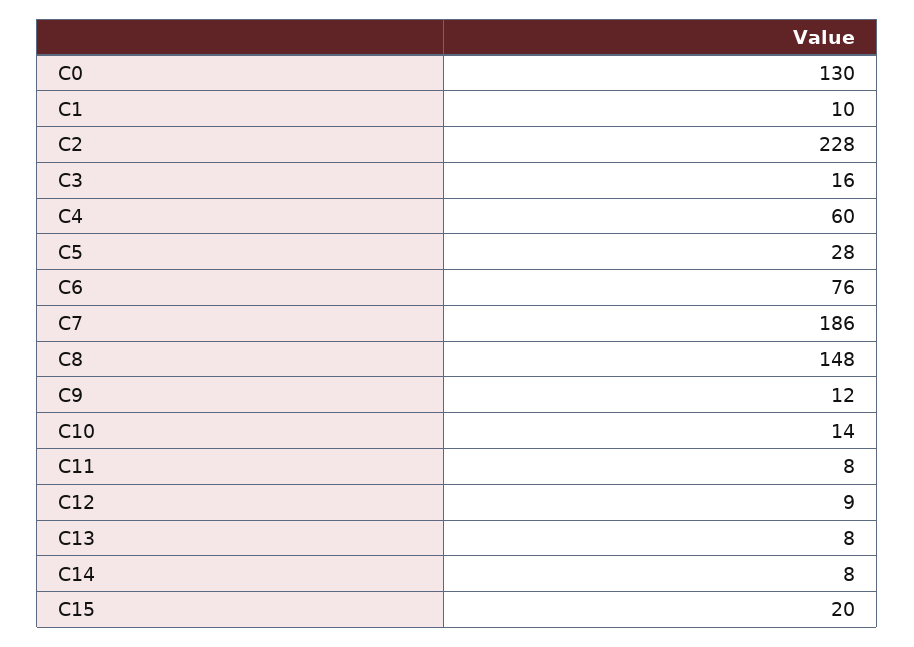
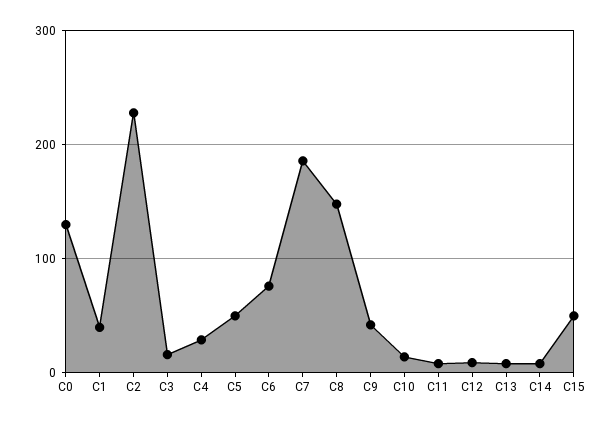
  {
    "C0": 130,
-   "C1": 10,
+   "C1": 40,
    "C2": 228,
    "C3": 16,
-   "C4": 60,
+   "C4": 30,
-   "C5": 28,
+   "C5": 50,
    "C6": 76,
    "C7": 186,
    "C8": 148,
-   "C9": 12,
+   "C9": 40,
    "C10": 14,
    "C11": 8,
    "C12": 9,
    "C13": 8,
    "C14": 8,
-   "C15": 20
+   "C15": 50
  }

